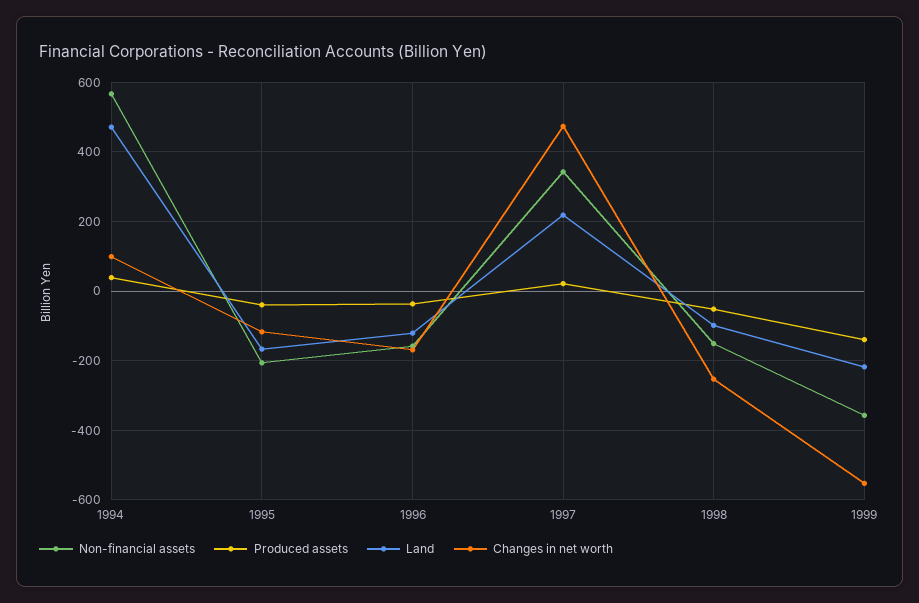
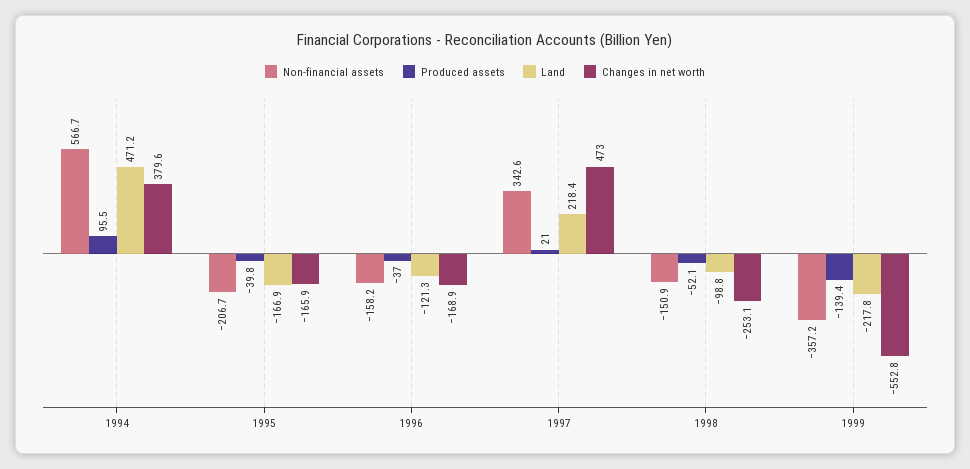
  {
    "Non-financial assets": {
      "1994": 566.7,
      "1995": -206.7,
      "1996": -158.2,
      "1997": 342.6,
      "1998": -150.9,
      "1999": -357.2
    },
    "Produced assets": {
-     "1994": 40,
+     "1994": 95.5,
      "1995": -39.8,
      "1996": -37,
      "1997": 21,
      "1998": -52.1,
      "1999": -139.4
    },
    "Land": {
      "1994": 471.2,
      "1995": -166.9,
      "1996": -121.3,
      "1997": 218.4,
      "1998": -98.8,
      "1999": -217.8
    },
    "Changes in net worth": {
-     "1994": 100,
+     "1994": 379.6,
-     "1995": -120,
+     "1995": -165.9,
      "1996": -168.9,
      "1997": 473,
      "1998": -253.1,
      "1999": -552.8
    }
  }

